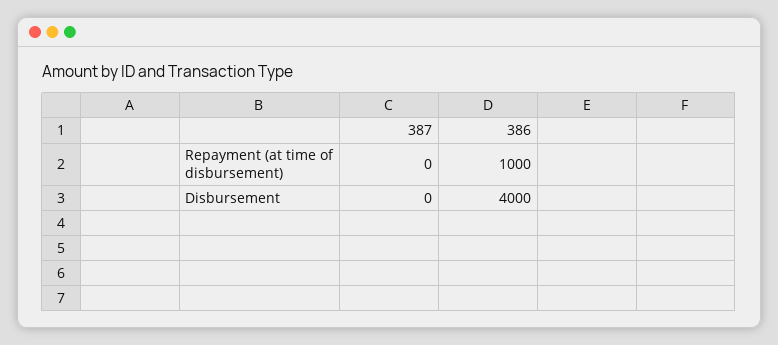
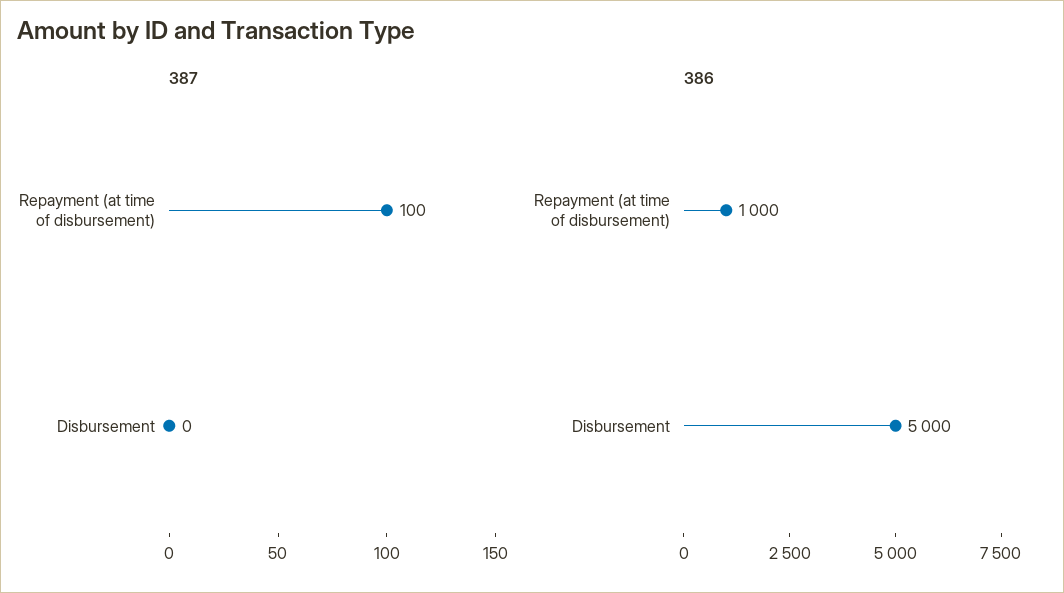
  {
    "387": {
-     "Repayment (at time of disbursement)": 0,
+     "Repayment (at time of disbursement)": 100,
      "Disbursement": 0
    },
    "386": {
      "Repayment (at time of disbursement)": 1000,
-     "Disbursement": 4000
+     "Disbursement": 5000
    }
  }

